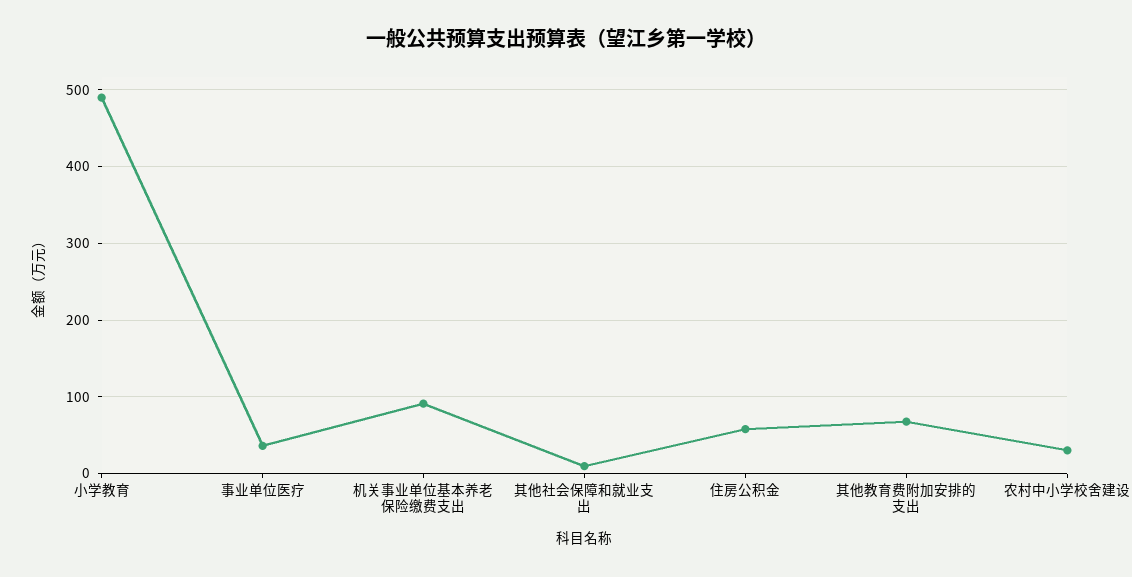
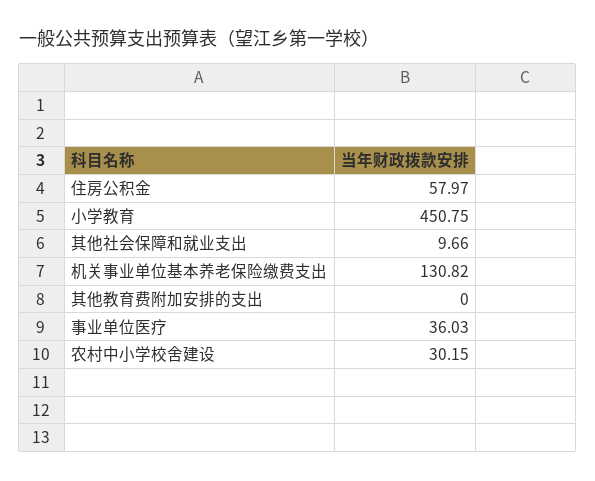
  {
-   "小学教育": 490,
+   "小学教育": 450.75,
    "事业单位医疗": 36.03,
-   "机关事业单位基本养老保险缴费支出": 90,
+   "机关事业单位基本养老保险缴费支出": 130.82,
    "其他社会保障和就业支出": 9.66,
    "住房公积金": 57.97,
-   "其他教育费附加安排的支出": 70,
+   "其他教育费附加安排的支出": 0,
    "农村中小学校舍建设": 30.15
  }

